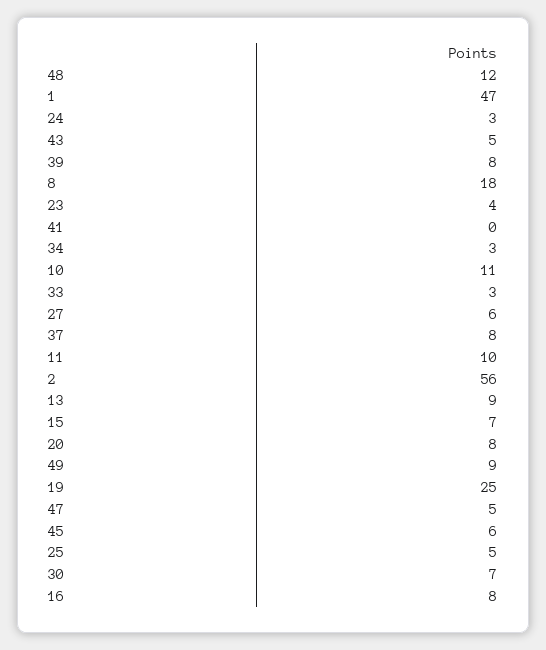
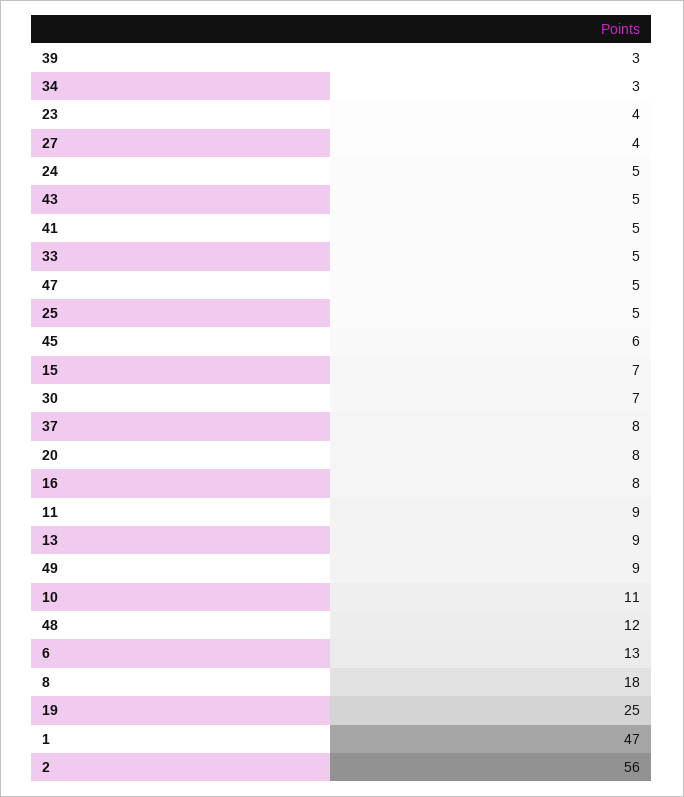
  {
    "48": 12,
    "1": 47,
-   "24": 3,
+   "24": 5,
    "43": 5,
-   "39": 8,
+   "39": 3,
    "8": 18,
    "23": 4,
-   "41": 0,
+   "41": 5,
    "34": 3,
    "10": 11,
-   "33": 3,
+   "33": 5,
-   "27": 6,
+   "27": 4,
    "37": 8,
-   "11": 10,
+   "11": 9,
    "2": 56,
    "13": 9,
    "15": 7,
    "20": 8,
    "49": 9,
    "19": 25,
    "47": 5,
    "45": 6,
    "25": 5,
    "30": 7,
-   "16": 8
+   "16": 8,
+   "6": 13
  }

